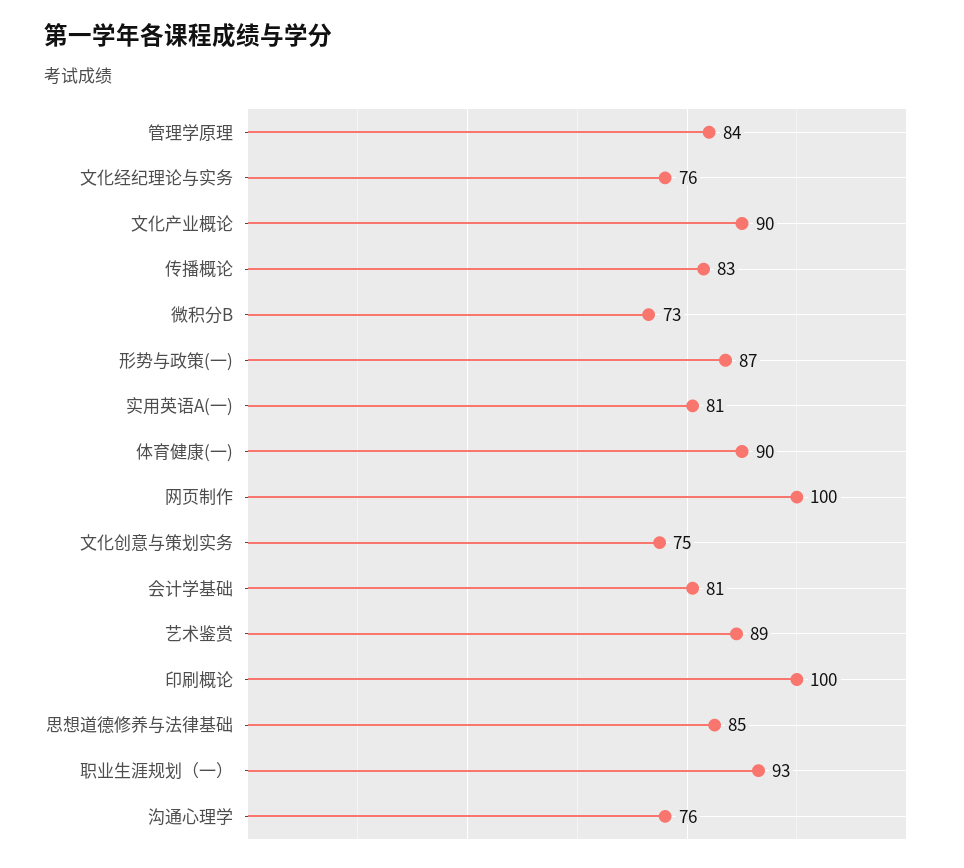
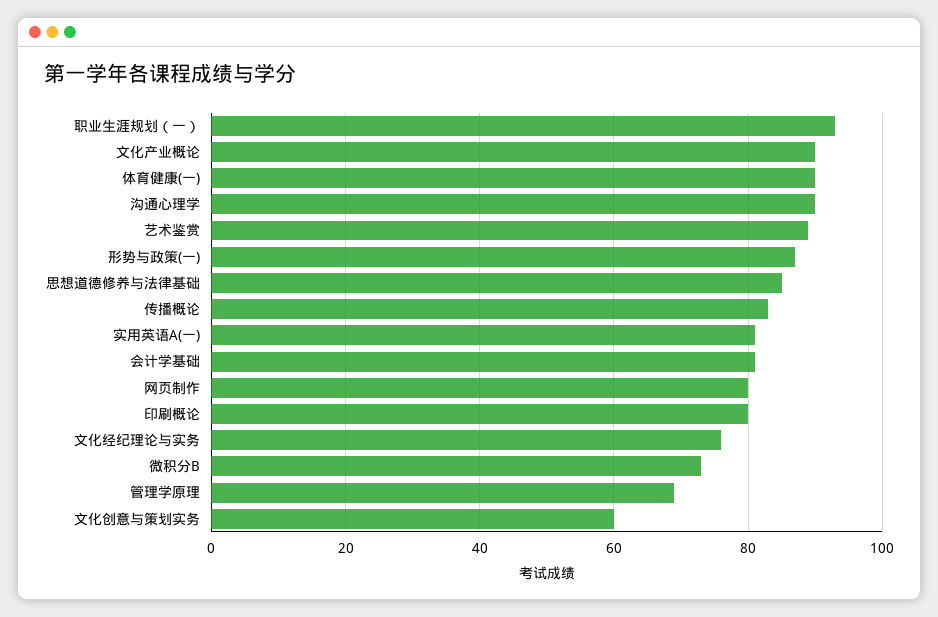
  {
-   "管理学原理": 84,
+   "管理学原理": 70,
    "文化经纪理论与实务": 76,
    "文化产业概论": 90,
    "传播概论": 83,
    "微积分B": 73,
    "形势与政策(一)": 87,
    "实用英语A(一)": 81,
    "体育健康(一)": 90,
-   "网页制作": 100,
+   "网页制作": 80,
-   "文化创意与策划实务": 75,
+   "文化创意与策划实务": 60,
    "会计学基础": 81,
    "艺术鉴赏": 89,
-   "印刷概论": 100,
+   "印刷概论": 80,
    "思想道德修养与法律基础": 85,
    "职业生涯规划（一）": 93,
-   "沟通心理学": 76
+   "沟通心理学": 90
  }

